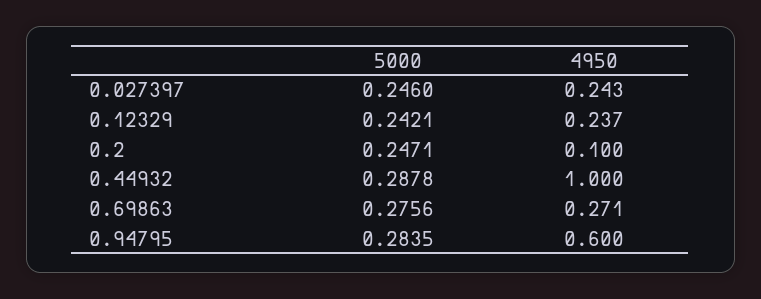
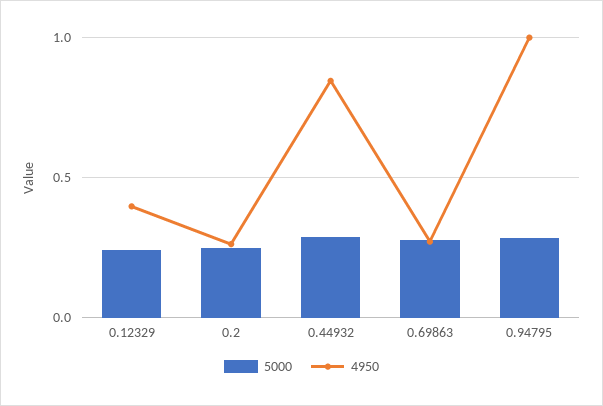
  {
    "5000": {
-     "0.027397": 0.246,
      "0.12329": 0.2421,
      "0.2": 0.2471,
      "0.44932": 0.2878,
      "0.69863": 0.2756,
      "0.94795": 0.2835
    },
    "4950": {
-     "0.027397": 0.243,
-     "0.12329": 0.237,
+     "0.12329": 0.4,
-     "0.2": 0.1,
+     "0.2": 0.25,
-     "0.44932": 1,
+     "0.44932": 0.85,
      "0.69863": 0.271,
-     "0.94795": 0.6
+     "0.94795": 1
    }
  }

